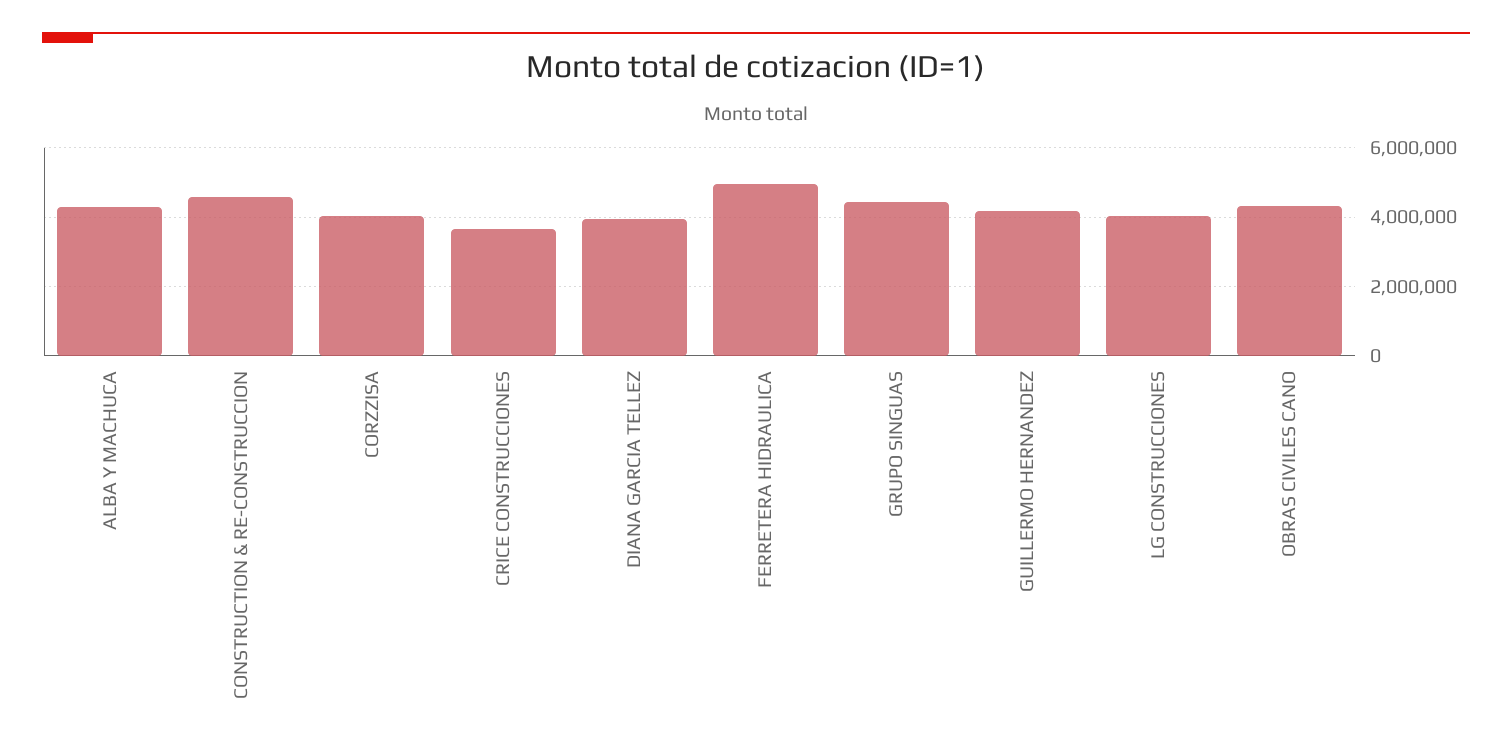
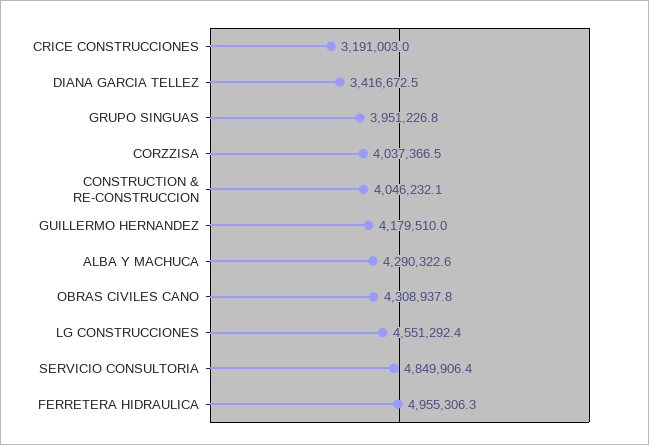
  {
    "ALBA Y MACHUCA": 4290322.6,
-   "CONSTRUCTION & RE-CONSTRUCCION": 4600000,
+   "CONSTRUCTION & RE-CONSTRUCCION": 4046232.1,
    "CORZZISA": 4037366.5,
-   "CRICE CONSTRUCCIONES": 3600000,
+   "CRICE CONSTRUCCIONES": 3191003,
-   "DIANA GARCIA TELLEZ": 4000000,
+   "DIANA GARCIA TELLEZ": 3416672.5,
    "FERRETERA HIDRAULICA": 4955306.3,
-   "GRUPO SINGUAS": 4400000,
+   "GRUPO SINGUAS": 3951226.8,
    "GUILLERMO HERNANDEZ": 4179510,
-   "LG CONSTRUCCIONES": 4000000,
+   "LG CONSTRUCCIONES": 4551292.4,
-   "OBRAS CIVILES CANO": 4308937.8
+   "OBRAS CIVILES CANO": 4308937.8,
+   "SERVICIO CONSULTORIA": 4849906.4
  }

